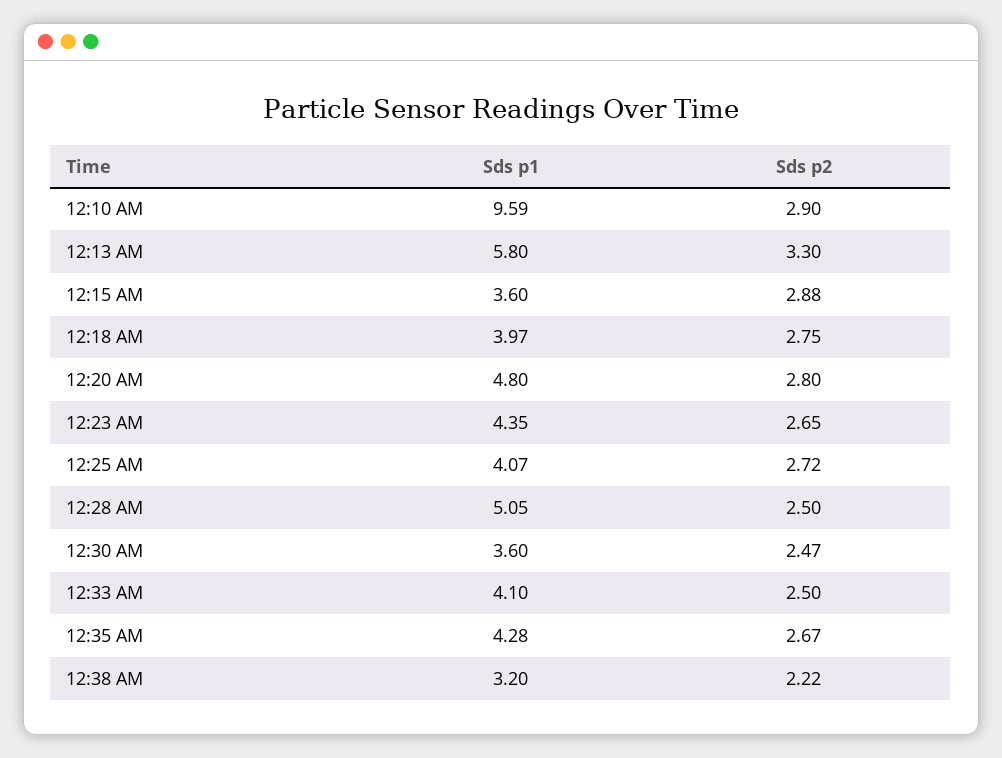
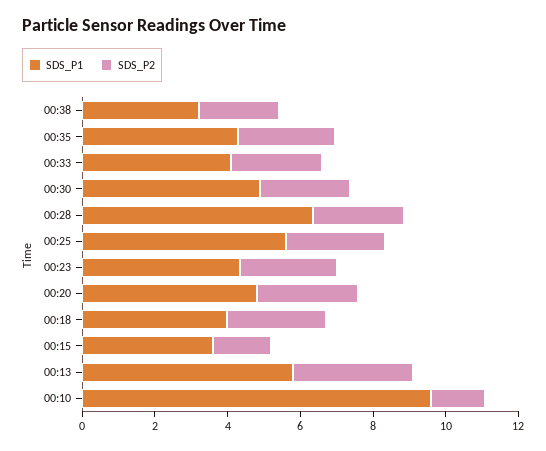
  {
    "Sds p1": {
      "12:10 AM": 9.59,
      "12:13 AM": 5.8,
      "12:15 AM": 3.6,
      "12:18 AM": 3.97,
      "12:20 AM": 4.8,
      "12:23 AM": 4.35,
-     "12:25 AM": 4.07,
+     "12:25 AM": 5.5,
-     "12:28 AM": 5.05,
+     "12:28 AM": 6.5,
-     "12:30 AM": 3.6,
+     "12:30 AM": 5,
      "12:33 AM": 4.1,
      "12:35 AM": 4.28,
      "12:38 AM": 3.2
    },
    "Sds p2": {
-     "12:10 AM": 2.9,
+     "12:10 AM": 1.5,
      "12:13 AM": 3.3,
-     "12:15 AM": 2.88,
+     "12:15 AM": 1.5,
      "12:18 AM": 2.75,
      "12:20 AM": 2.8,
      "12:23 AM": 2.65,
      "12:25 AM": 2.72,
      "12:28 AM": 2.5,
      "12:30 AM": 2.47,
      "12:33 AM": 2.5,
      "12:35 AM": 2.67,
      "12:38 AM": 2.22
    }
  }

